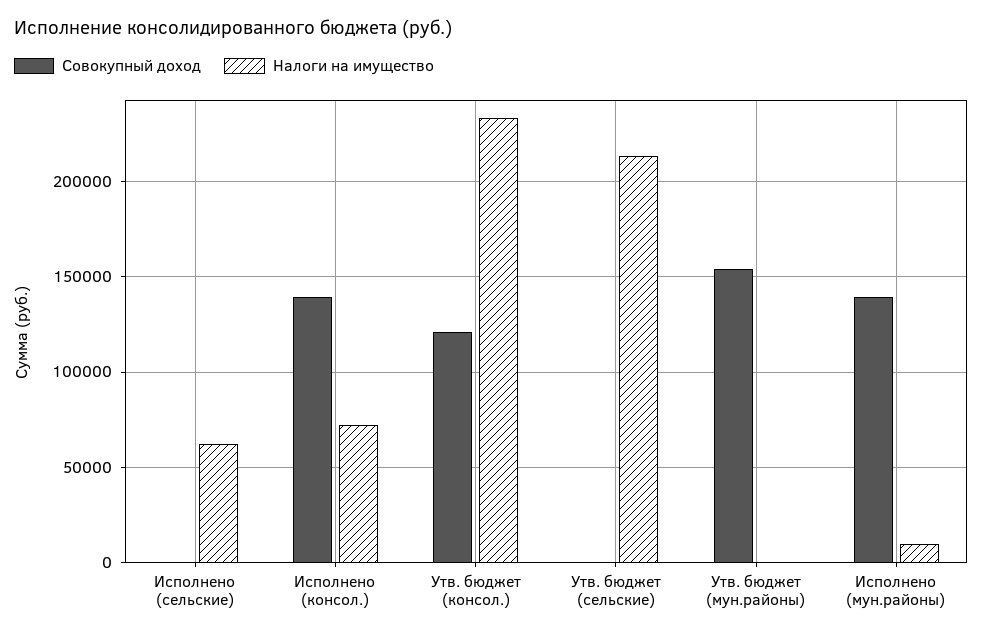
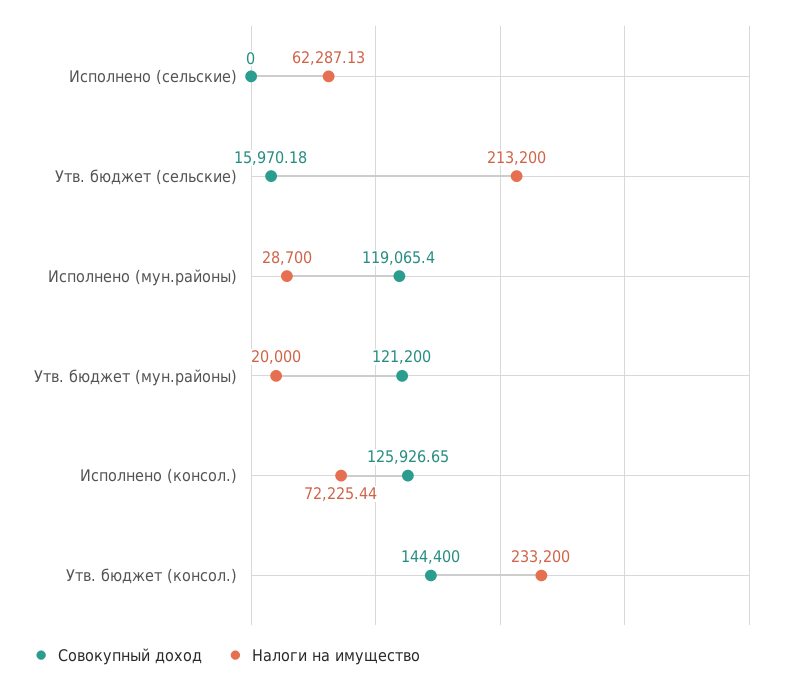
  {
    "Совокупный доход": {
      "Исполнено (сельские)": 0,
-     "Исполнено (консол.)": 140000,
+     "Исполнено (консол.)": 125926.65,
-     "Утв. бюджет (консол.)": 120000,
+     "Утв. бюджет (консол.)": 144400,
-     "Утв. бюджет (сельские)": 0,
+     "Утв. бюджет (сельские)": 15970.18,
-     "Утв. бюджет (мун.районы)": 155000,
+     "Утв. бюджет (мун.районы)": 121200,
-     "Исполнено (мун.районы)": 140000
+     "Исполнено (мун.районы)": 119065.4
    },
    "Налоги на имущество": {
      "Исполнено (сельские)": 62287.13,
      "Исполнено (консол.)": 72225.44,
      "Утв. бюджет (консол.)": 233200,
      "Утв. бюджет (сельские)": 213200,
-     "Утв. бюджет (мун.районы)": 0,
+     "Утв. бюджет (мун.районы)": 20000,
-     "Исполнено (мун.районы)": 10000
+     "Исполнено (мун.районы)": 28700
    }
  }

